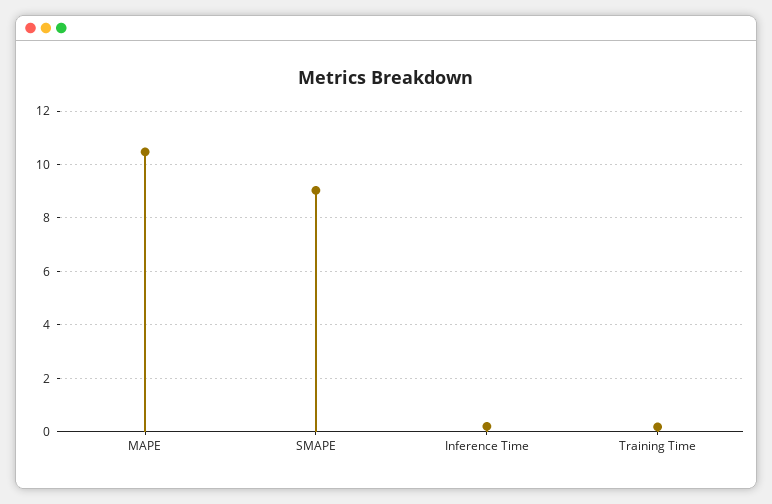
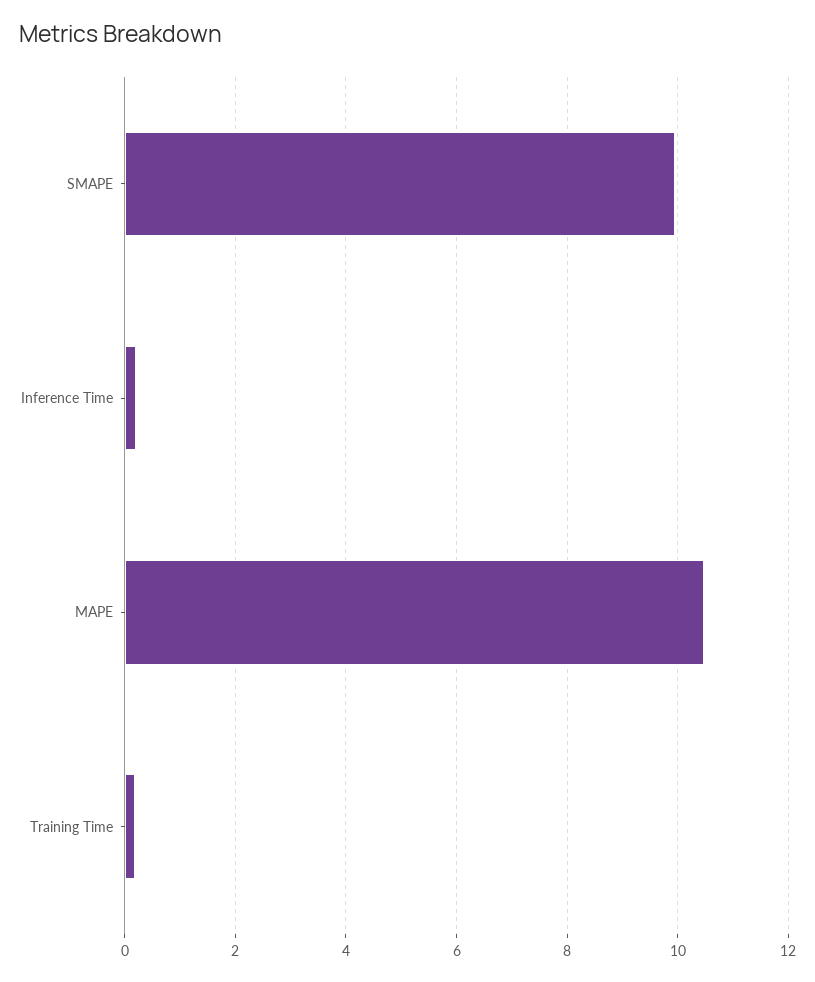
  {
    "MAPE": 10.4,
-   "SMAPE": 9,
+   "SMAPE": 10,
    "Inference Time": 0.2,
    "Training Time": 0.2
  }

